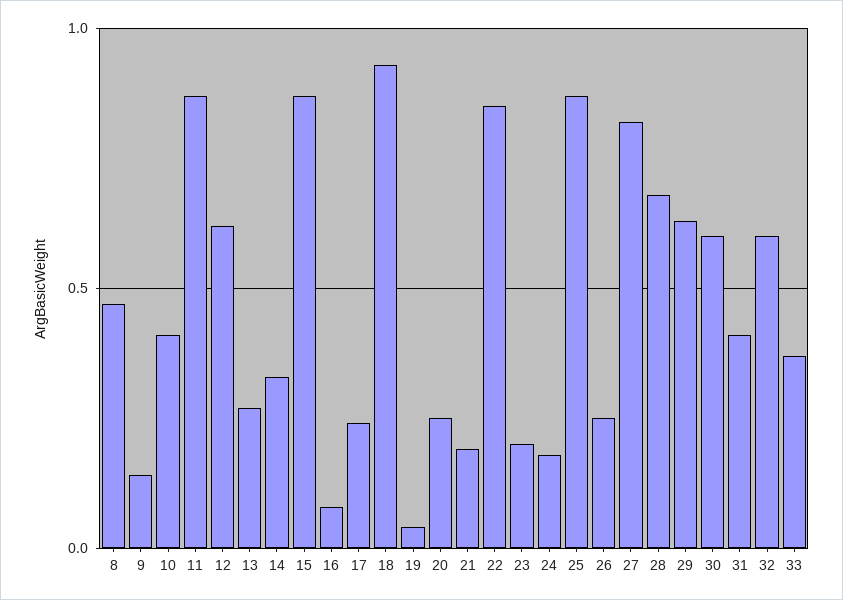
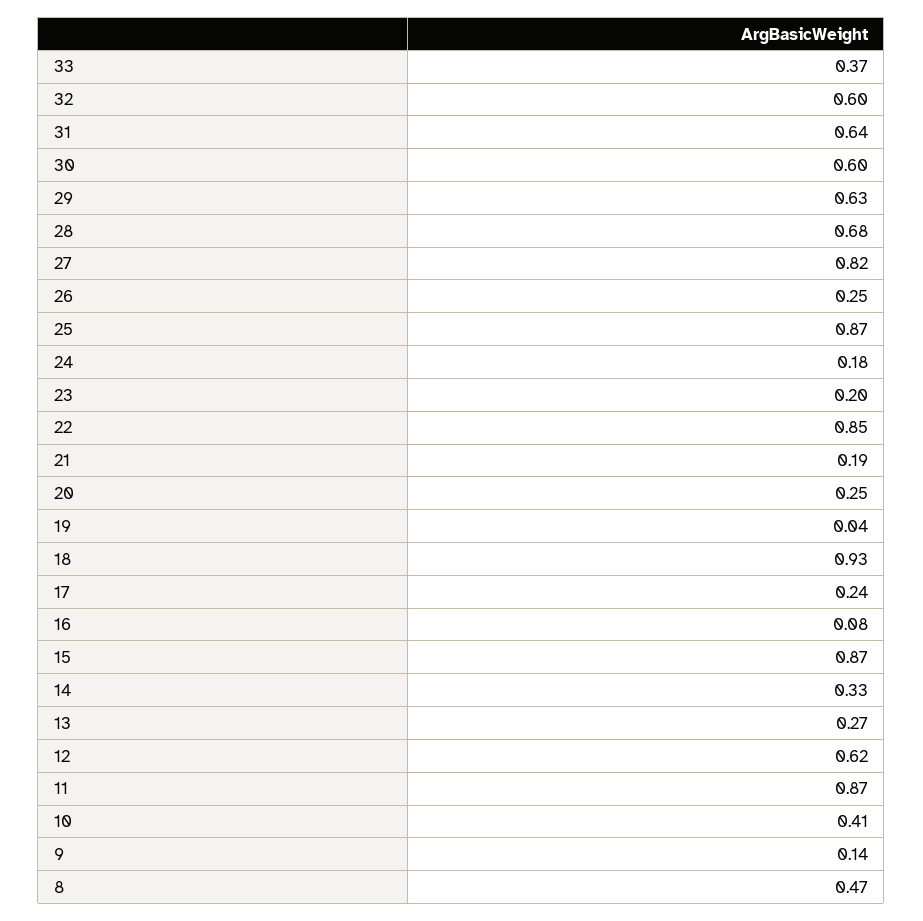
  {
    "8": 0.47,
    "9": 0.14,
    "10": 0.41,
    "11": 0.87,
    "12": 0.62,
    "13": 0.27,
    "14": 0.33,
    "15": 0.87,
    "16": 0.08,
    "17": 0.24,
    "18": 0.93,
    "19": 0.04,
    "20": 0.25,
    "21": 0.19,
    "22": 0.85,
    "23": 0.2,
    "24": 0.18,
    "25": 0.87,
    "26": 0.25,
    "27": 0.82,
    "28": 0.68,
    "29": 0.63,
    "30": 0.6,
-   "31": 0.4,
+   "31": 0.64,
    "32": 0.6,
    "33": 0.37
  }

